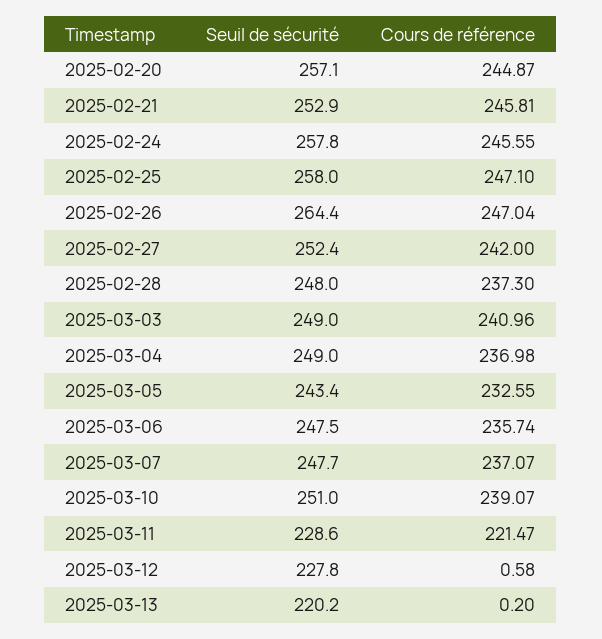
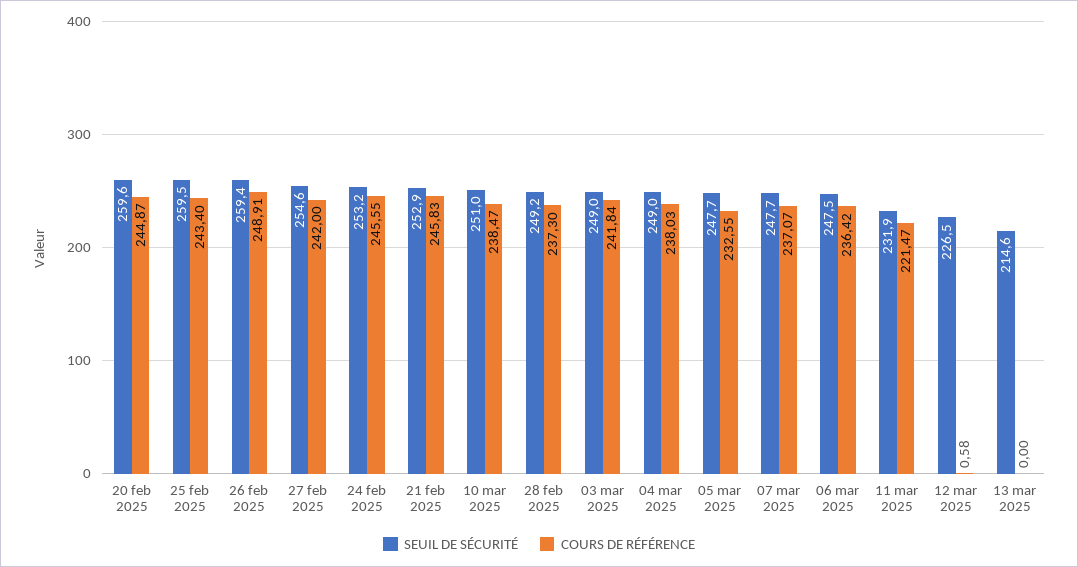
  {
    "Seuil de sécurité": {
-     "2025-02-20": 257.1,
+     "2025-02-20": 259.6,
      "2025-02-21": 252.9,
-     "2025-02-24": 257.8,
+     "2025-02-24": 253.2,
-     "2025-02-25": 258,
+     "2025-02-25": 259.5,
-     "2025-02-26": 264.4,
+     "2025-02-26": 259.4,
-     "2025-02-27": 252.4,
+     "2025-02-27": 254.6,
-     "2025-02-28": 248,
+     "2025-02-28": 249.2,
      "2025-03-03": 249,
      "2025-03-04": 249,
-     "2025-03-05": 243.4,
+     "2025-03-05": 247.7,
      "2025-03-06": 247.5,
      "2025-03-07": 247.7,
      "2025-03-10": 251,
-     "2025-03-11": 228.6,
+     "2025-03-11": 231.9,
-     "2025-03-12": 227.8,
+     "2025-03-12": 226.5,
-     "2025-03-13": 220.2
+     "2025-03-13": 214.6
    },
    "Cours de référence": {
      "2025-02-20": 244.87,
-     "2025-02-21": 245.81,
+     "2025-02-21": 245.83,
      "2025-02-24": 245.55,
-     "2025-02-25": 247.1,
+     "2025-02-25": 243.4,
-     "2025-02-26": 247.04,
+     "2025-02-26": 248.91,
      "2025-02-27": 242,
      "2025-02-28": 237.3,
-     "2025-03-03": 240.96,
+     "2025-03-03": 241.84,
-     "2025-03-04": 236.98,
+     "2025-03-04": 238.03,
      "2025-03-05": 232.55,
-     "2025-03-06": 235.74,
+     "2025-03-06": 236.42,
      "2025-03-07": 237.07,
-     "2025-03-10": 239.07,
+     "2025-03-10": 238.47,
      "2025-03-11": 221.47,
      "2025-03-12": 0.58,
-     "2025-03-13": 0.2
+     "2025-03-13": 0
    }
  }

